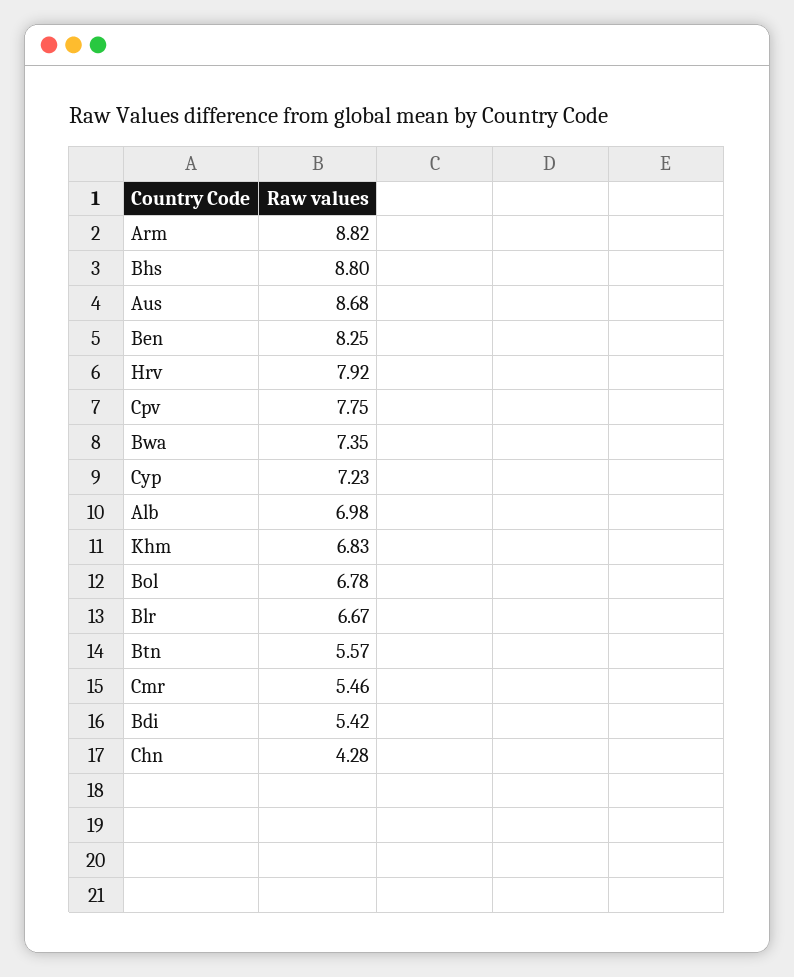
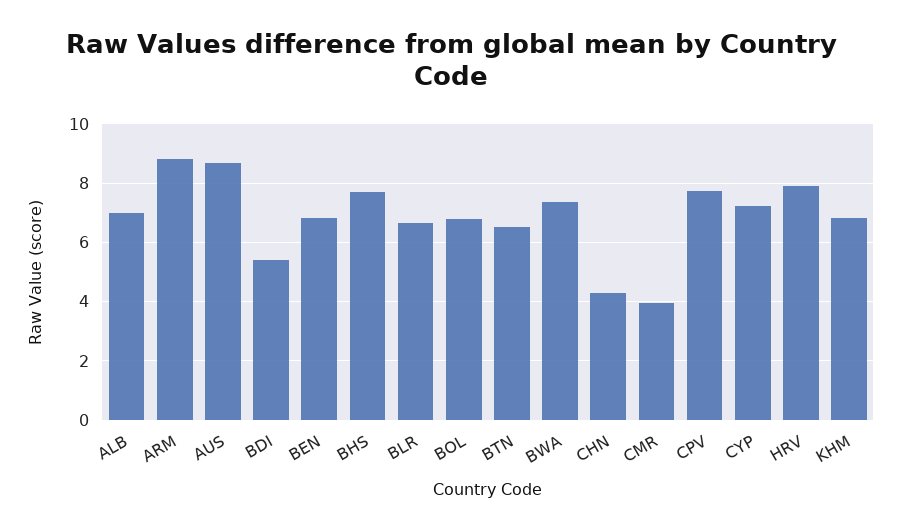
  {
    "Arm": 8.82,
-   "Bhs": 8.8,
+   "Bhs": 7.75,
    "Aus": 8.68,
-   "Ben": 8.25,
+   "Ben": 6.75,
    "Hrv": 7.92,
    "Cpv": 7.75,
    "Bwa": 7.35,
    "Cyp": 7.23,
    "Alb": 6.98,
    "Khm": 6.83,
    "Bol": 6.78,
    "Blr": 6.67,
-   "Btn": 5.57,
+   "Btn": 6.5,
-   "Cmr": 5.46,
+   "Cmr": 4,
    "Bdi": 5.42,
    "Chn": 4.28
  }

